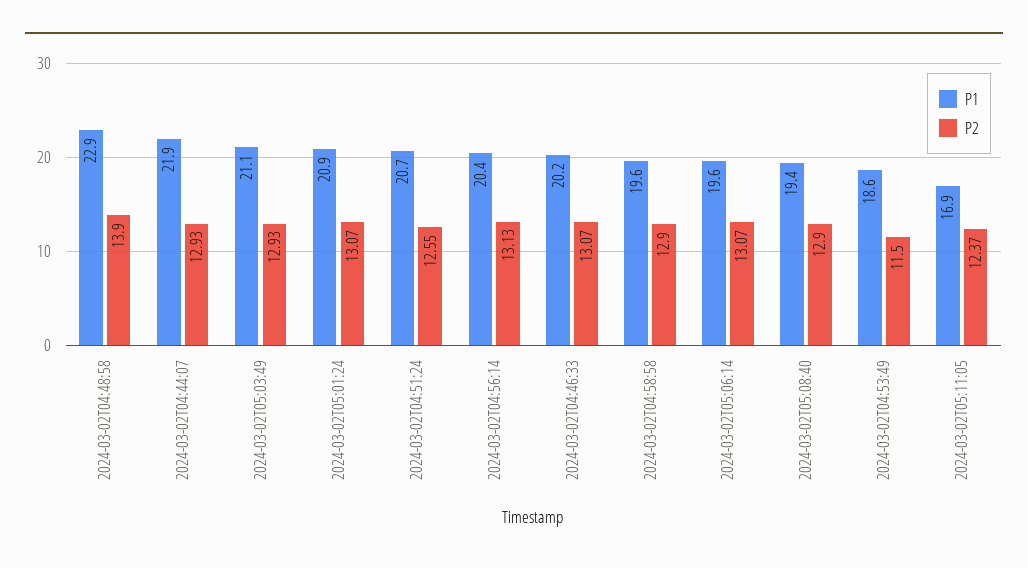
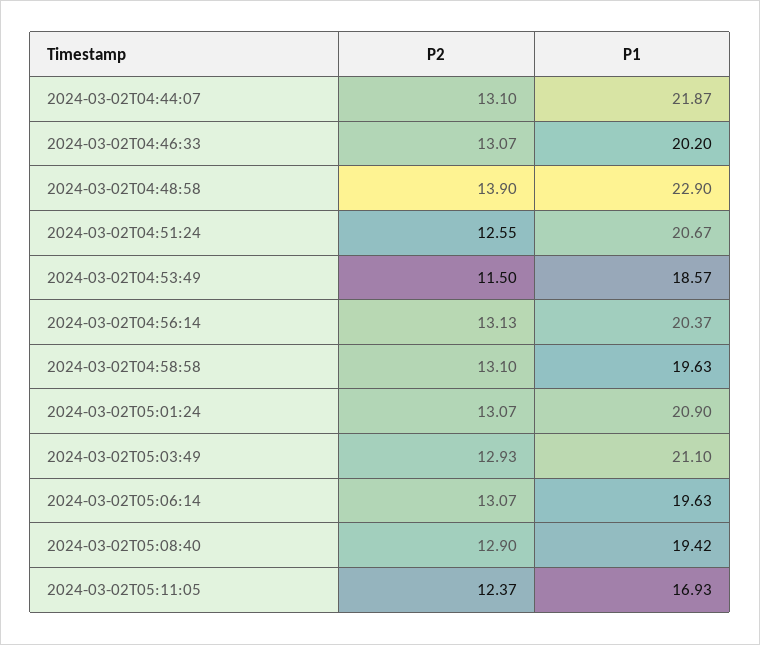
  {
    "P1": {
      "2024-03-02T04:48:58": 22.9,
      "2024-03-02T04:44:07": 21.87,
      "2024-03-02T05:03:49": 21.1,
      "2024-03-02T05:01:24": 20.9,
      "2024-03-02T04:51:24": 20.67,
      "2024-03-02T04:56:14": 20.37,
      "2024-03-02T04:46:33": 20.2,
      "2024-03-02T04:58:58": 19.63,
      "2024-03-02T05:06:14": 19.63,
      "2024-03-02T05:08:40": 19.42,
      "2024-03-02T04:53:49": 18.57,
      "2024-03-02T05:11:05": 16.93
    },
    "P2": {
      "2024-03-02T04:48:58": 13.9,
-     "2024-03-02T04:44:07": 12.93,
+     "2024-03-02T04:44:07": 13.1,
      "2024-03-02T05:03:49": 12.93,
      "2024-03-02T05:01:24": 13.07,
      "2024-03-02T04:51:24": 12.55,
      "2024-03-02T04:56:14": 13.13,
      "2024-03-02T04:46:33": 13.07,
-     "2024-03-02T04:58:58": 12.9,
+     "2024-03-02T04:58:58": 13.1,
      "2024-03-02T05:06:14": 13.07,
      "2024-03-02T05:08:40": 12.9,
      "2024-03-02T04:53:49": 11.5,
      "2024-03-02T05:11:05": 12.37
    }
  }

